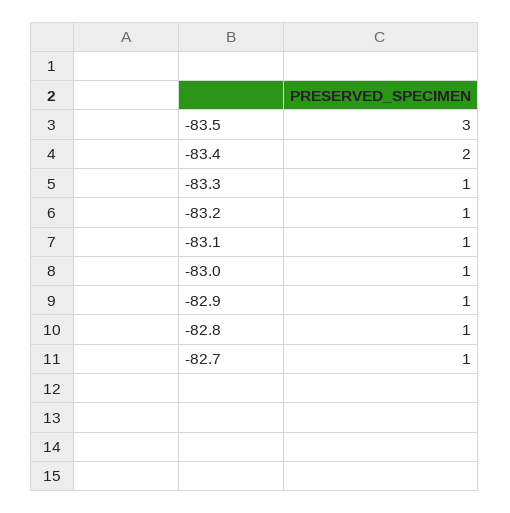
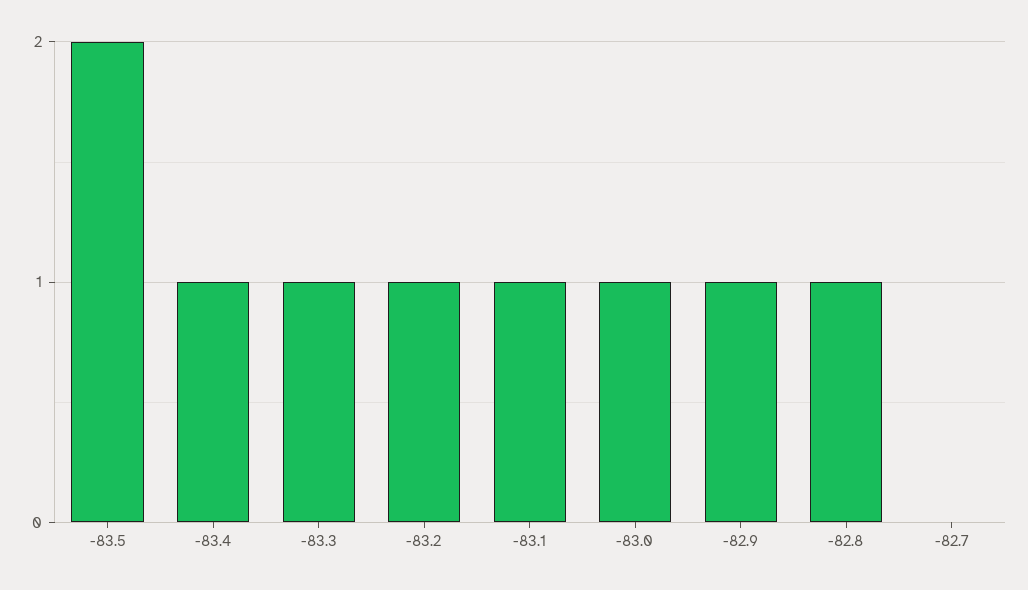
  {
-   "-83.5": 3,
+   "-83.5": 2,
-   "-83.4": 2,
+   "-83.4": 1,
    "-83.3": 1,
    "-83.2": 1,
    "-83.1": 1,
    "-83.0": 1,
    "-82.9": 1,
    "-82.8": 1,
-   "-82.7": 1
+   "-82.7": 0
  }

